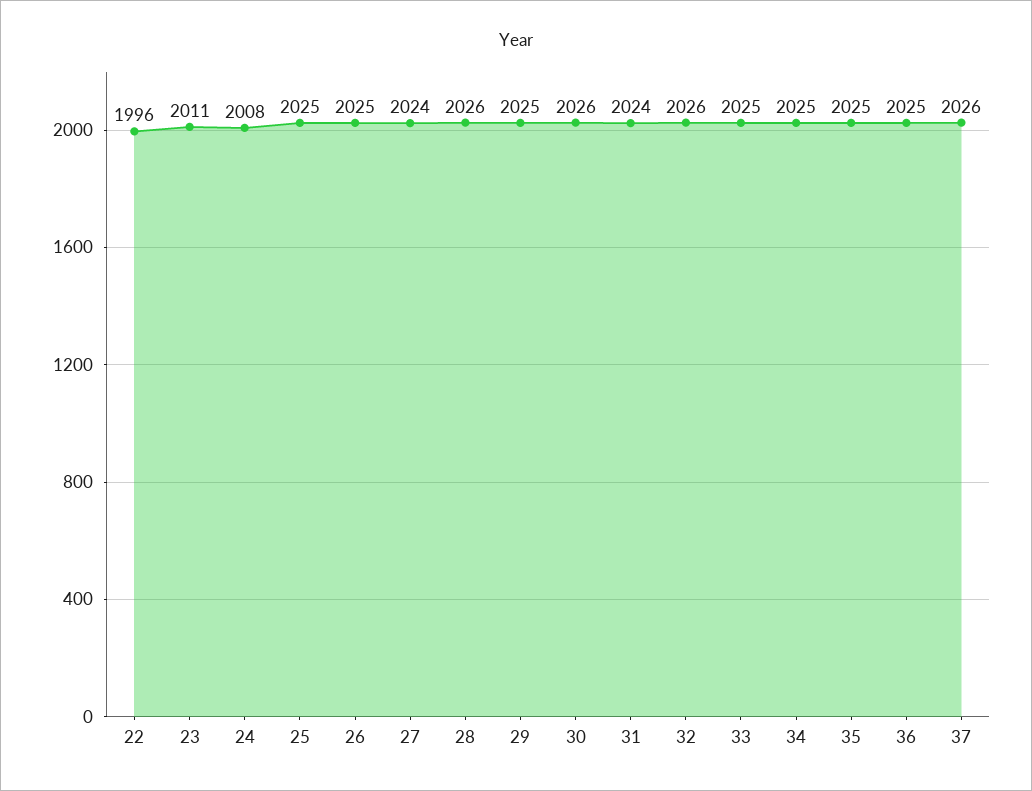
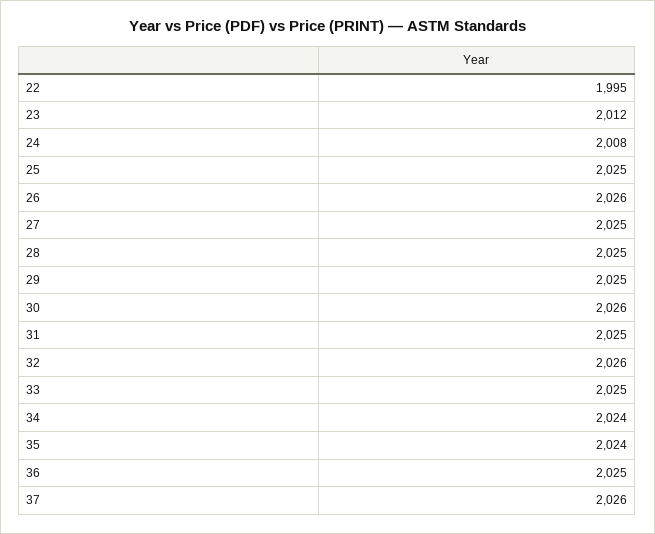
  {
-   "22": 1996,
+   "22": 1995,
-   "23": 2011,
+   "23": 2012,
    "24": 2008,
    "25": 2025,
-   "26": 2025,
+   "26": 2026,
-   "27": 2024,
+   "27": 2025,
-   "28": 2026,
+   "28": 2025,
    "29": 2025,
    "30": 2026,
-   "31": 2024,
+   "31": 2025,
    "32": 2026,
    "33": 2025,
-   "34": 2025,
+   "34": 2024,
-   "35": 2025,
+   "35": 2024,
    "36": 2025,
    "37": 2026
  }

